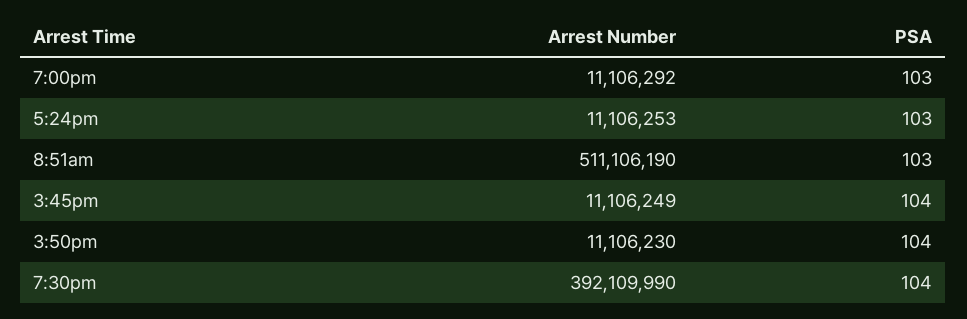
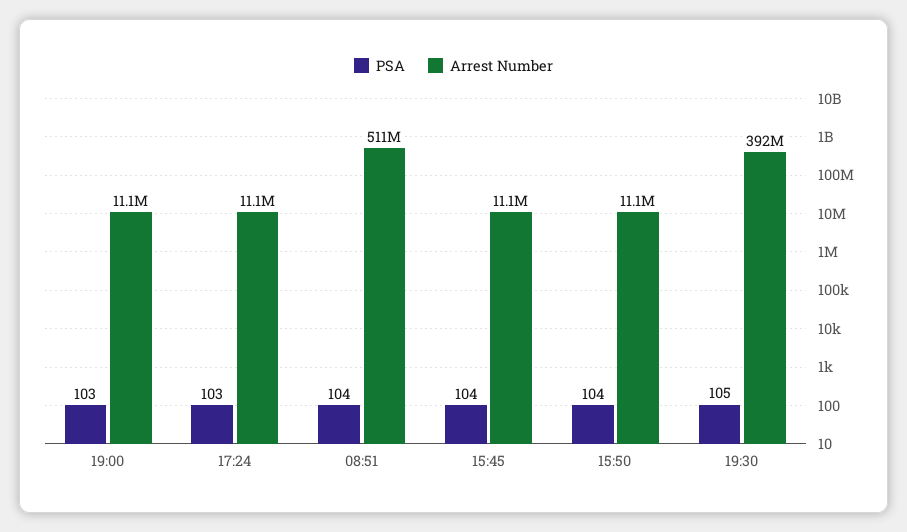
  {
    "Arrest Number": {
      "7:00pm": 11106292,
      "5:24pm": 11106253,
      "8:51am": 511106190,
      "3:45pm": 11106249,
      "3:50pm": 11106230,
      "7:30pm": 392109990
    },
    "PSA": {
      "7:00pm": 103,
      "5:24pm": 103,
-     "8:51am": 103,
+     "8:51am": 104,
      "3:45pm": 104,
      "3:50pm": 104,
-     "7:30pm": 104
+     "7:30pm": 105
    }
  }

